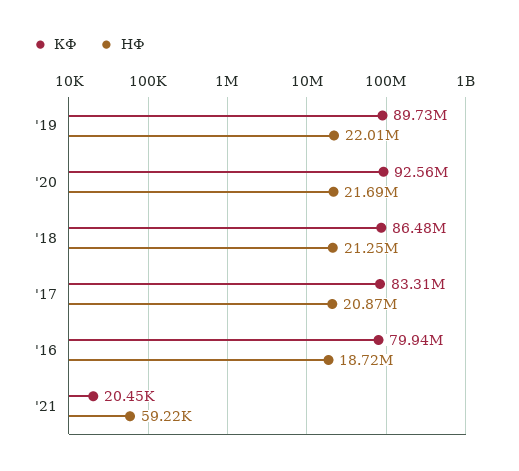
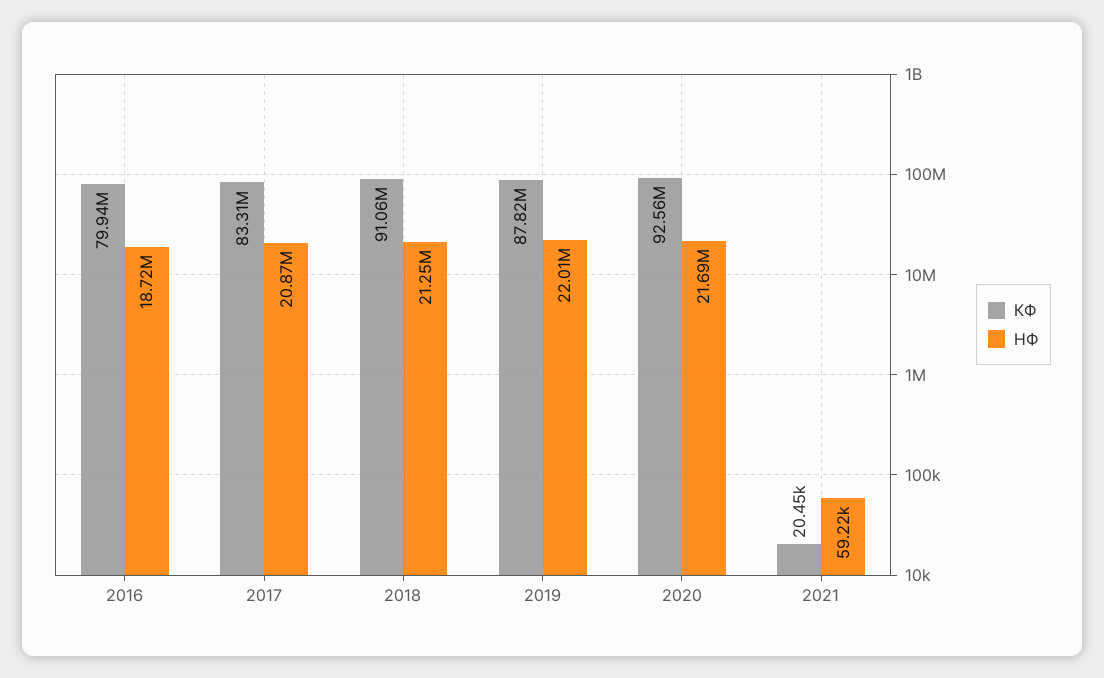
  {
    "КФ": {
-     "'19": 89730000,
+     "'19": 87820000,
      "'20": 92560000,
-     "'18": 86480000,
+     "'18": 91060000,
      "'17": 83310000,
      "'16": 79940000,
      "'21": 20450
    },
    "НФ": {
      "'19": 22010000,
      "'20": 21690000,
      "'18": 21250000,
      "'17": 20870000,
      "'16": 18720000,
      "'21": 59220
    }
  }

